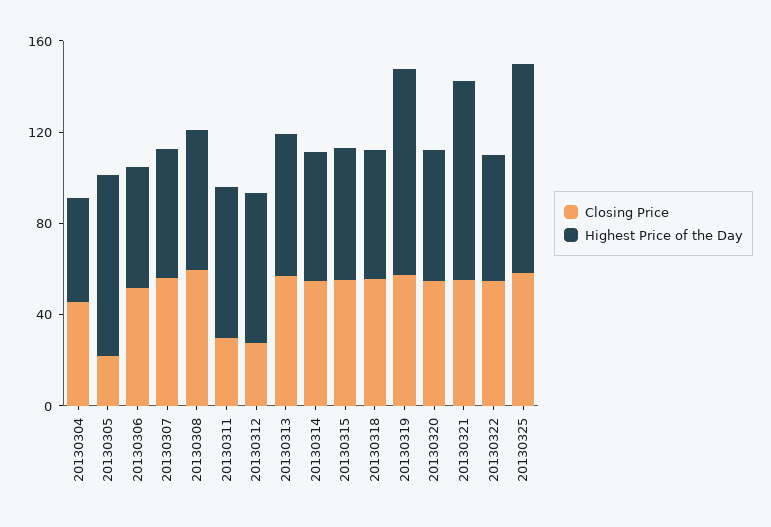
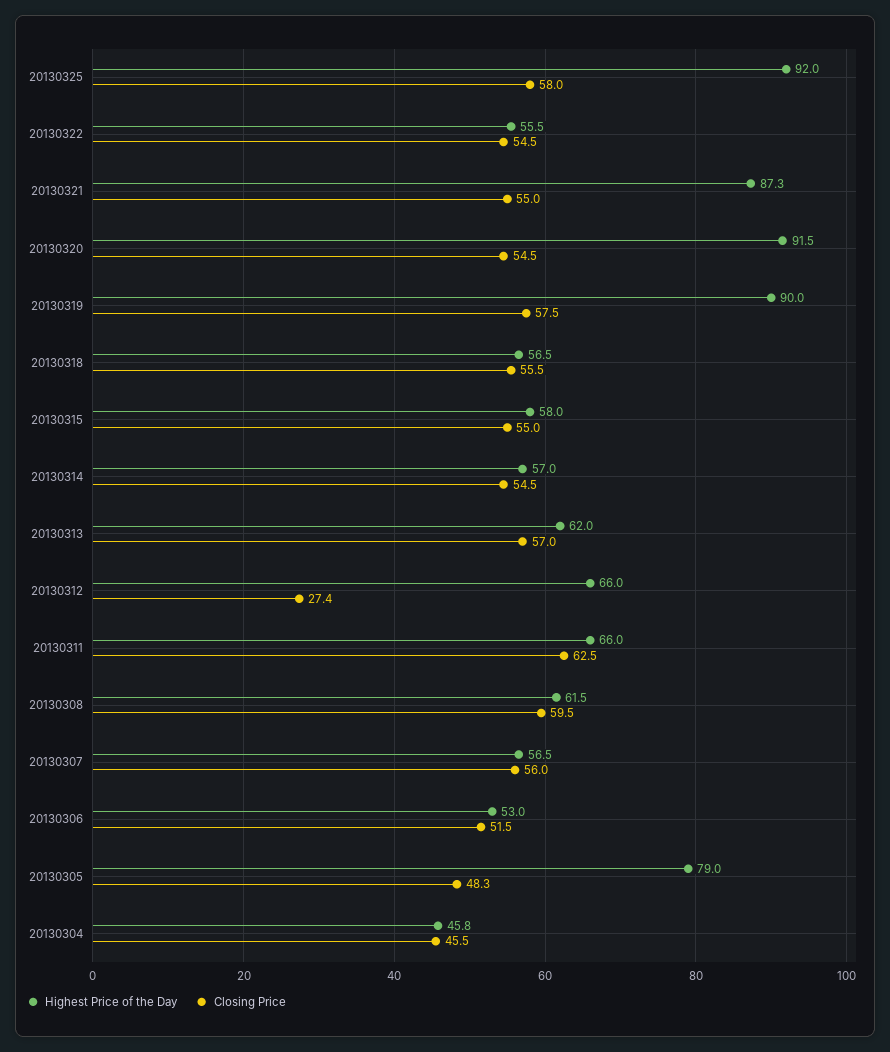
  {
    "Closing Price": {
      "20130304": 45.5,
-     "20130305": 20,
+     "20130305": 48.3,
      "20130306": 51.5,
      "20130307": 56,
      "20130308": 59.5,
-     "20130311": 30,
+     "20130311": 62.5,
      "20130312": 27.4,
      "20130313": 57,
      "20130314": 54.5,
      "20130315": 55,
      "20130318": 55.5,
      "20130319": 57.5,
      "20130320": 54.5,
      "20130321": 55,
      "20130322": 54.5,
      "20130325": 58
    },
    "Highest Price of the Day": {
      "20130304": 45.8,
      "20130305": 79,
      "20130306": 53,
      "20130307": 56.5,
      "20130308": 61.5,
      "20130311": 66,
      "20130312": 66,
      "20130313": 62,
      "20130314": 57,
      "20130315": 58,
      "20130318": 56.5,
      "20130319": 90,
-     "20130320": 60,
+     "20130320": 91.5,
      "20130321": 87.3,
      "20130322": 55.5,
      "20130325": 92
    }
  }

